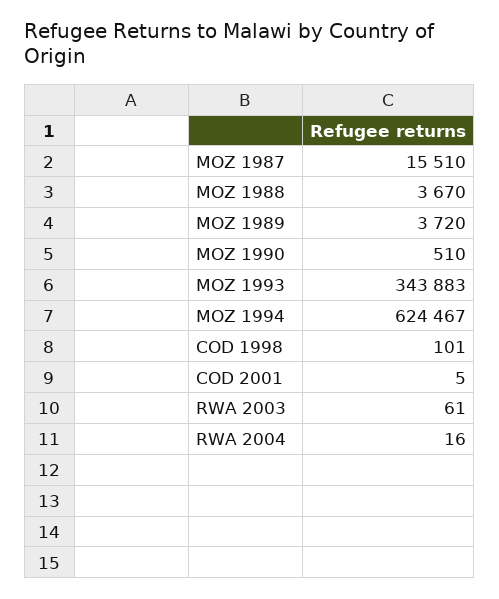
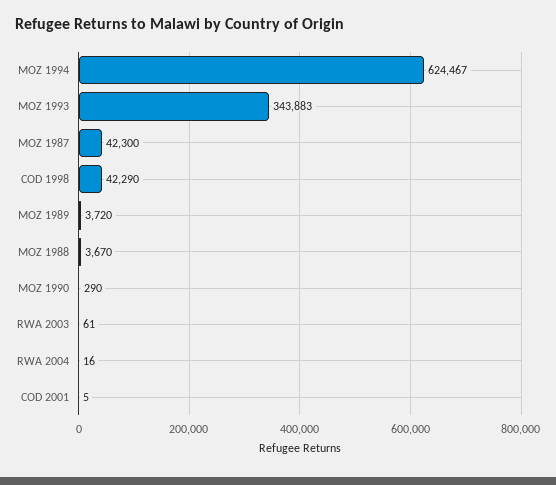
  {
-   "MOZ 1987": 15510,
+   "MOZ 1987": 42300,
    "MOZ 1988": 3670,
    "MOZ 1989": 3720,
-   "MOZ 1990": 510,
+   "MOZ 1990": 290,
    "MOZ 1993": 343883,
    "MOZ 1994": 624467,
-   "COD 1998": 101,
+   "COD 1998": 42290,
    "COD 2001": 5,
    "RWA 2003": 61,
    "RWA 2004": 16
  }

